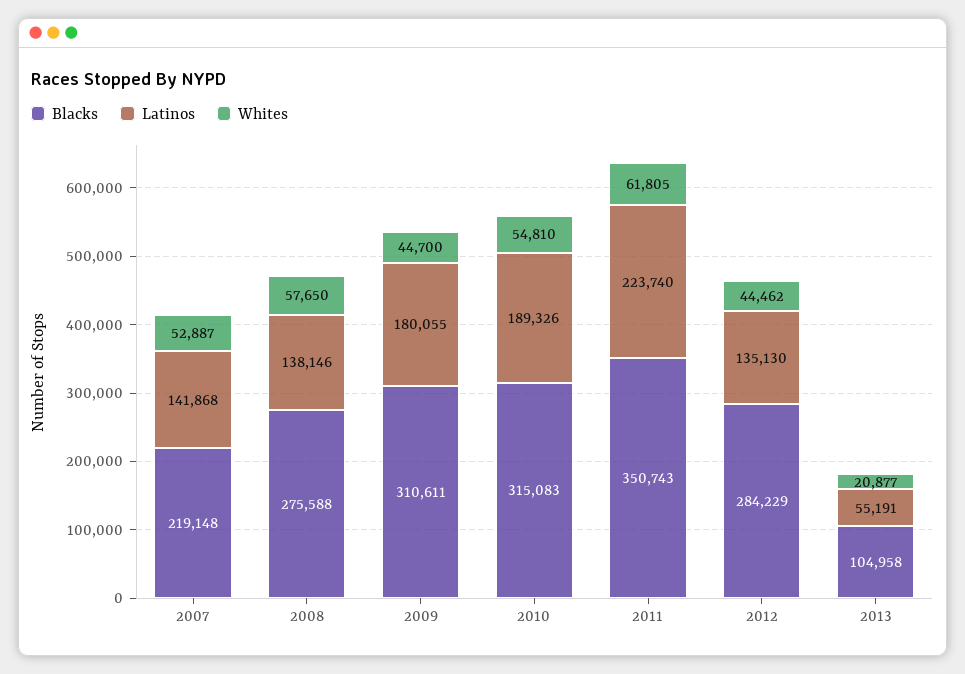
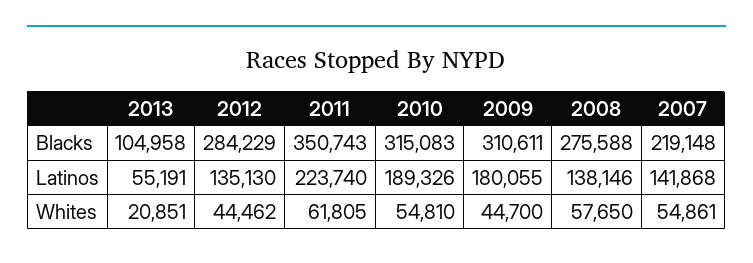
  {
    "Blacks": {
      "2007": 219148,
      "2008": 275588,
      "2009": 310611,
      "2010": 315083,
      "2011": 350743,
      "2012": 284229,
      "2013": 104958
    },
    "Latinos": {
      "2007": 141868,
      "2008": 138146,
      "2009": 180055,
      "2010": 189326,
      "2011": 223740,
      "2012": 135130,
      "2013": 55191
    },
    "Whites": {
-     "2007": 52887,
+     "2007": 54861,
      "2008": 57650,
      "2009": 44700,
      "2010": 54810,
      "2011": 61805,
      "2012": 44462,
-     "2013": 20877
+     "2013": 20851
    }
  }

